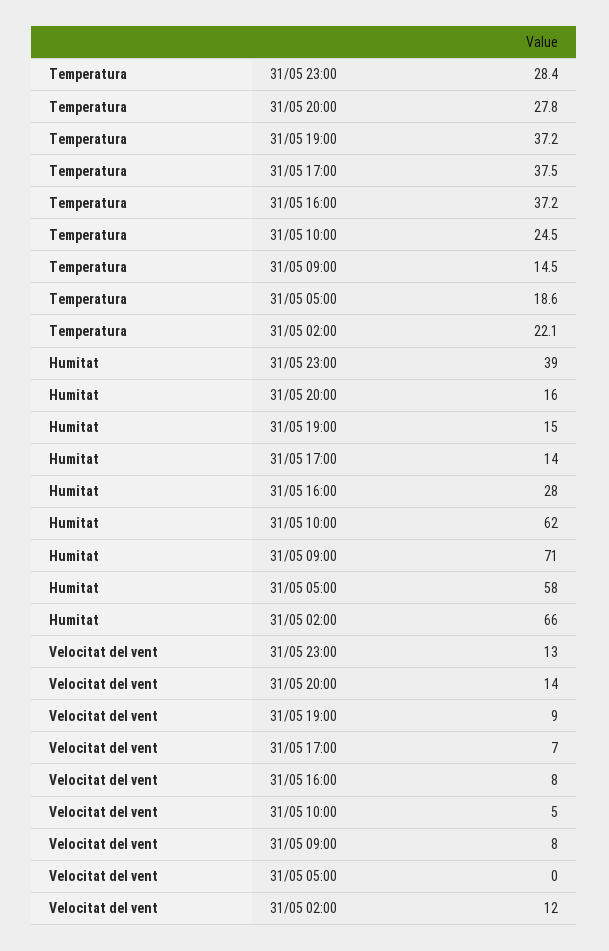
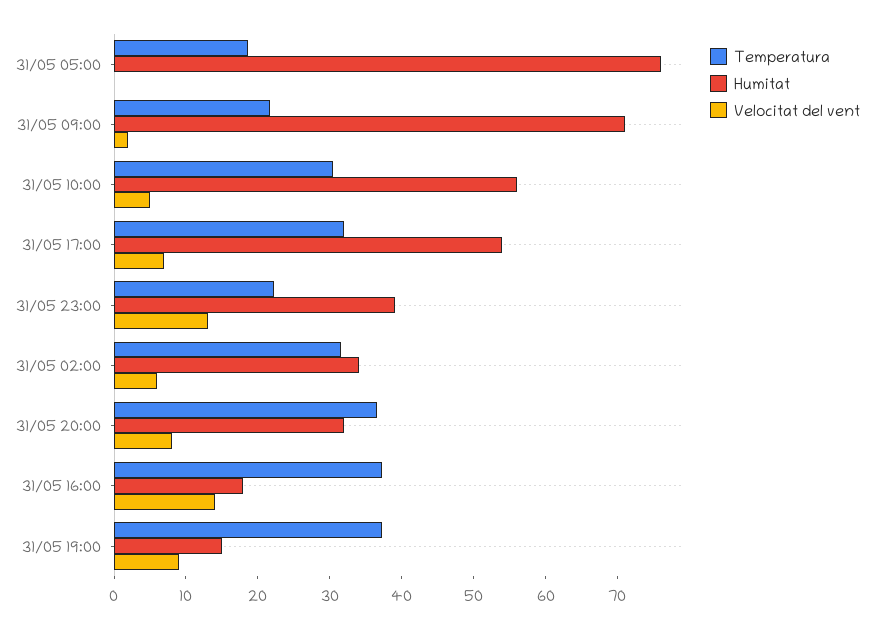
  {
    "Temperatura": {
-     "31/05 23:00": 28.4,
+     "31/05 23:00": 22,
-     "31/05 20:00": 27.8,
+     "31/05 20:00": 36,
      "31/05 19:00": 37.2,
-     "31/05 17:00": 37.5,
+     "31/05 17:00": 32,
      "31/05 16:00": 37.2,
-     "31/05 10:00": 24.5,
+     "31/05 10:00": 30,
-     "31/05 09:00": 14.5,
+     "31/05 09:00": 22,
      "31/05 05:00": 18.6,
-     "31/05 02:00": 22.1
+     "31/05 02:00": 32
    },
    "Humitat": {
      "31/05 23:00": 39,
-     "31/05 20:00": 16,
+     "31/05 20:00": 32,
      "31/05 19:00": 15,
-     "31/05 17:00": 14,
+     "31/05 17:00": 54,
-     "31/05 16:00": 28,
+     "31/05 16:00": 18,
-     "31/05 10:00": 62,
+     "31/05 10:00": 56,
      "31/05 09:00": 71,
-     "31/05 05:00": 58,
+     "31/05 05:00": 76,
-     "31/05 02:00": 66
+     "31/05 02:00": 34
    },
    "Velocitat del vent": {
      "31/05 23:00": 13,
-     "31/05 20:00": 14,
+     "31/05 20:00": 8,
      "31/05 19:00": 9,
      "31/05 17:00": 7,
-     "31/05 16:00": 8,
+     "31/05 16:00": 14,
      "31/05 10:00": 5,
-     "31/05 09:00": 8,
+     "31/05 09:00": 2,
      "31/05 05:00": 0,
-     "31/05 02:00": 12
+     "31/05 02:00": 6
    }
  }

